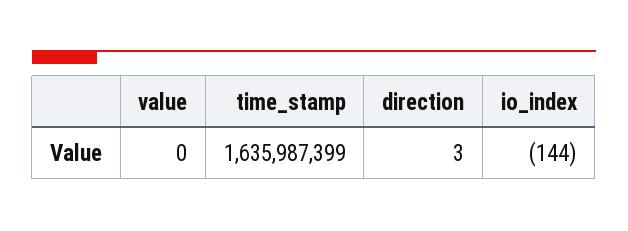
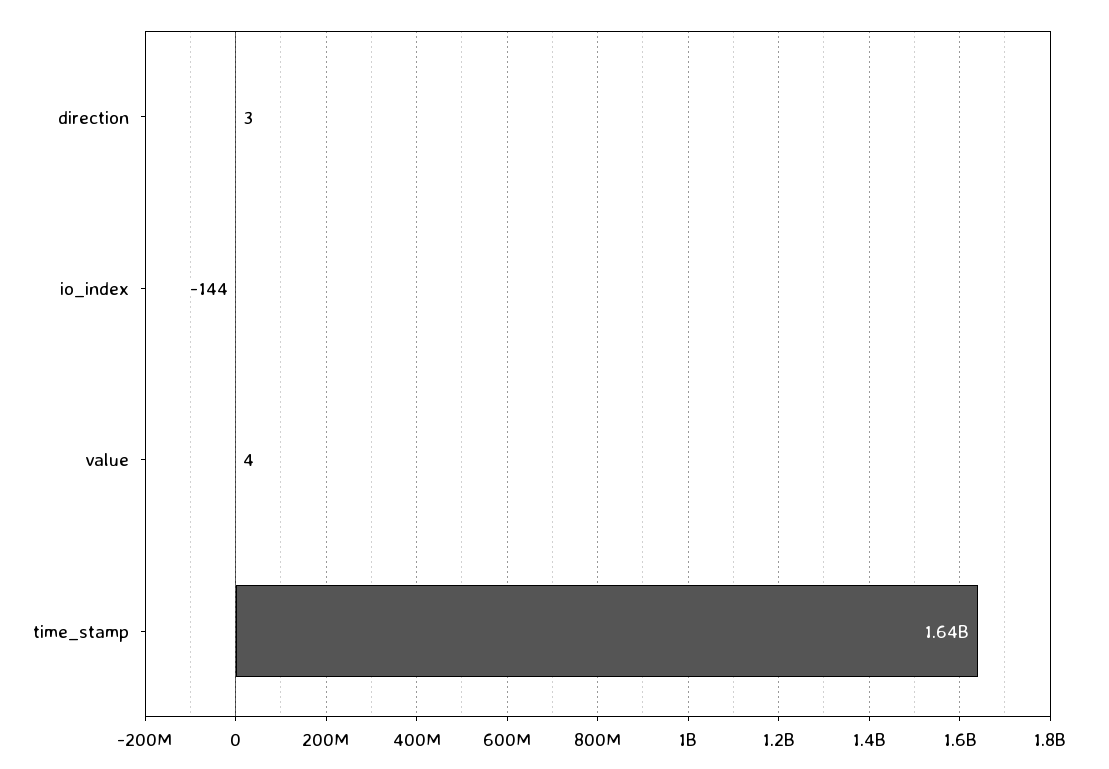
  {
-   "value": 0,
+   "value": 4,
    "time_stamp": 1635987399,
    "direction": 3,
    "io_index": -144
  }

